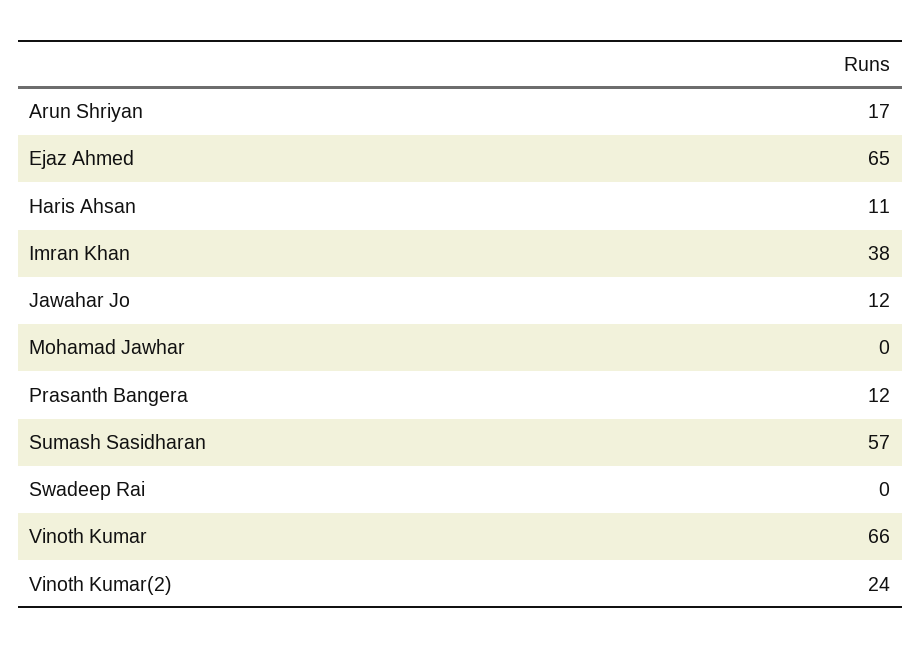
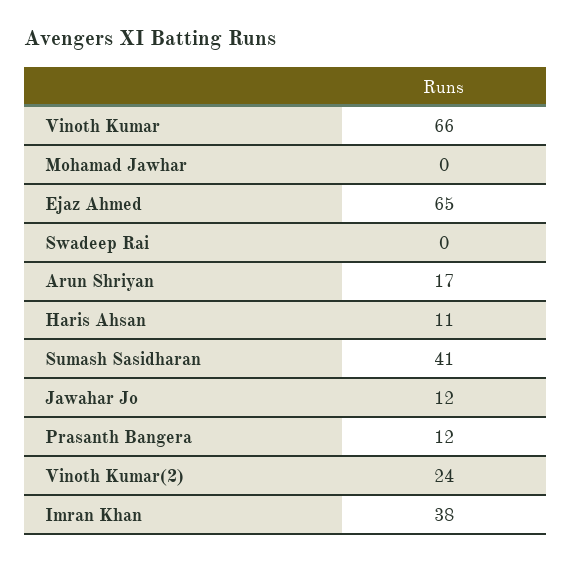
  {
    "Arun Shriyan": 17,
    "Ejaz Ahmed": 65,
    "Haris Ahsan": 11,
    "Imran Khan": 38,
    "Jawahar Jo": 12,
    "Mohamad Jawhar": 0,
    "Prasanth Bangera": 12,
-   "Sumash Sasidharan": 57,
+   "Sumash Sasidharan": 41,
    "Swadeep Rai": 0,
    "Vinoth Kumar": 66,
    "Vinoth Kumar(2)": 24
  }

